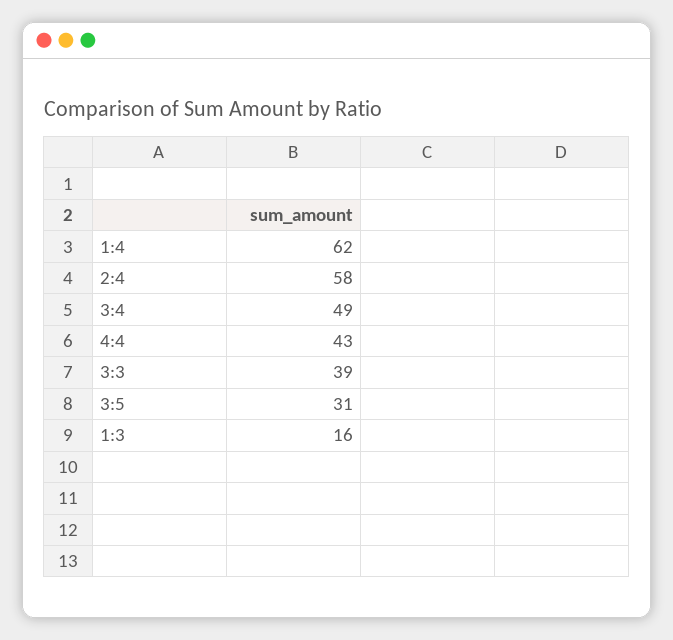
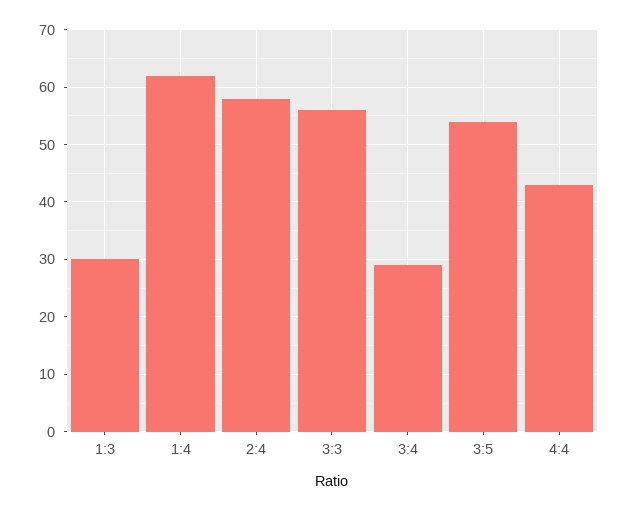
  {
    "1:4": 62,
    "2:4": 58,
-   "3:4": 49,
+   "3:4": 30,
    "4:4": 43,
-   "3:3": 39,
+   "3:3": 55,
-   "3:5": 31,
+   "3:5": 55,
-   "1:3": 16
+   "1:3": 30
  }

